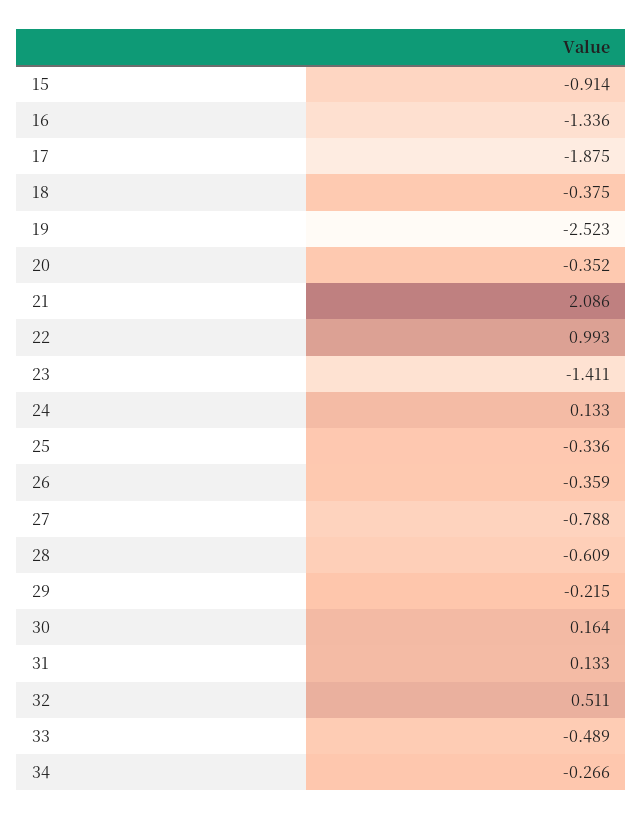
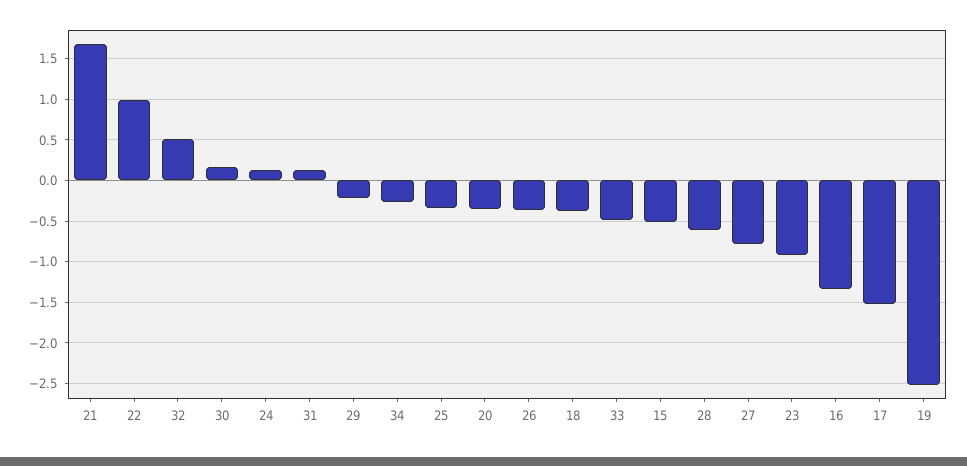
  {
-   "15": -0.914,
+   "15": -0.5,
    "16": -1.336,
-   "17": -1.875,
+   "17": -1.5,
    "18": -0.375,
    "19": -2.523,
    "20": -0.352,
-   "21": 2.086,
+   "21": 1.7,
    "22": 0.993,
-   "23": -1.411,
+   "23": -0.9,
    "24": 0.133,
    "25": -0.336,
    "26": -0.359,
    "27": -0.788,
    "28": -0.609,
    "29": -0.215,
    "30": 0.164,
    "31": 0.133,
    "32": 0.511,
    "33": -0.489,
    "34": -0.266
  }

